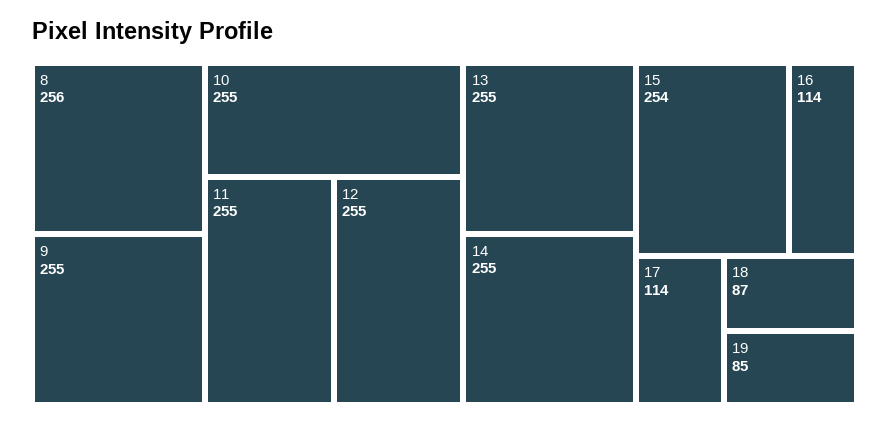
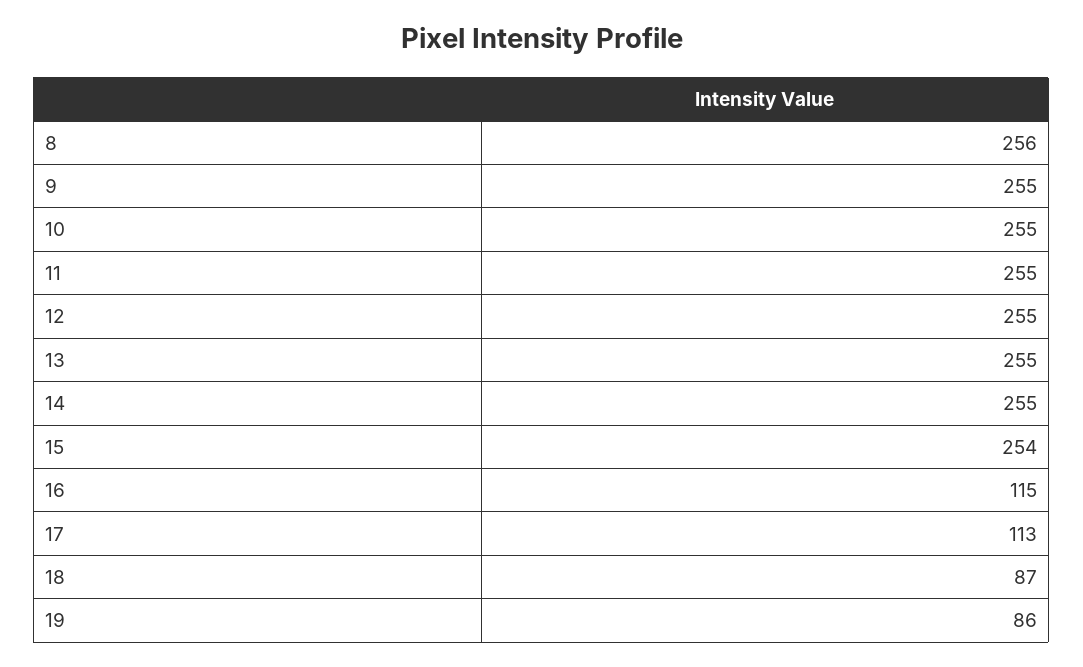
  {
    "8": 256,
    "9": 255,
    "10": 255,
    "11": 255,
    "12": 255,
    "13": 255,
    "14": 255,
    "15": 254,
-   "16": 114,
+   "16": 115,
-   "17": 114,
+   "17": 113,
    "18": 87,
-   "19": 85
+   "19": 86
  }

